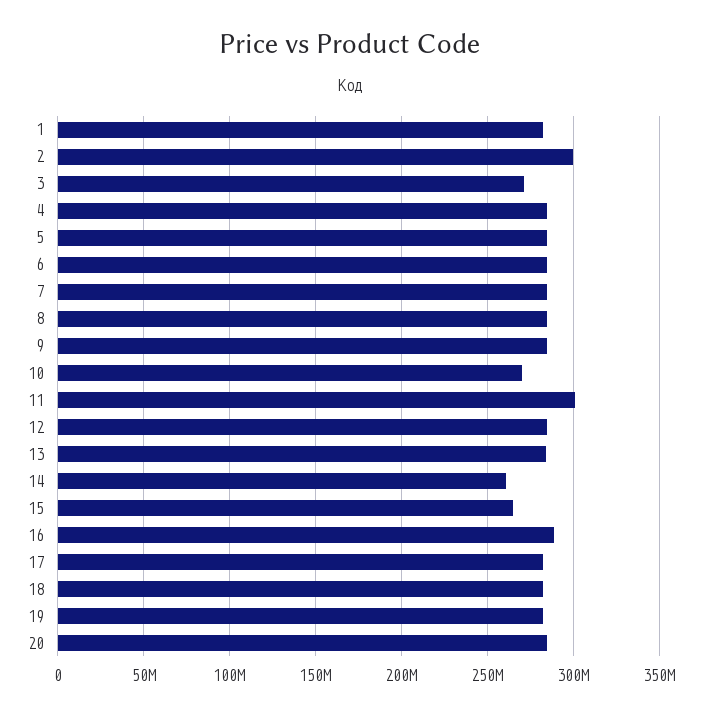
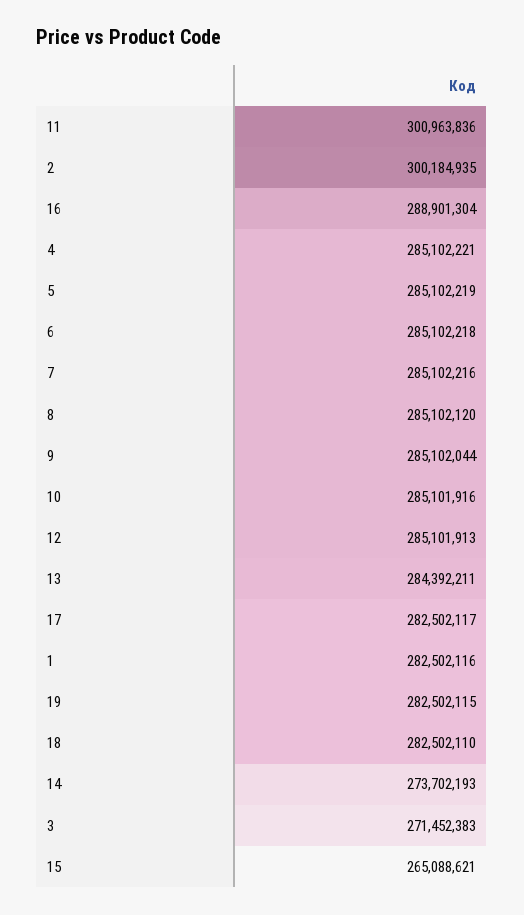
  {
    "1": 282502116,
    "2": 300184935,
    "3": 271452383,
    "4": 285102221,
    "5": 285102219,
    "6": 285102218,
    "7": 285102216,
    "8": 285102120,
    "9": 285102044,
-   "10": 270000000,
+   "10": 285101916,
    "11": 300963836,
    "12": 285101913,
    "13": 284392211,
-   "14": 260000000,
+   "14": 273702193,
    "15": 265088621,
    "16": 288901304,
    "17": 282502117,
    "18": 282502110,
-   "19": 282502115,
+   "19": 282502115
-   "20": 285000000
  }

